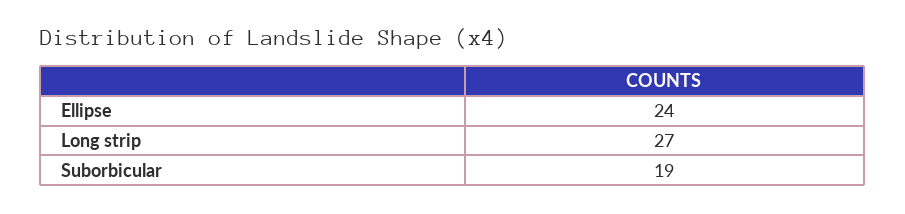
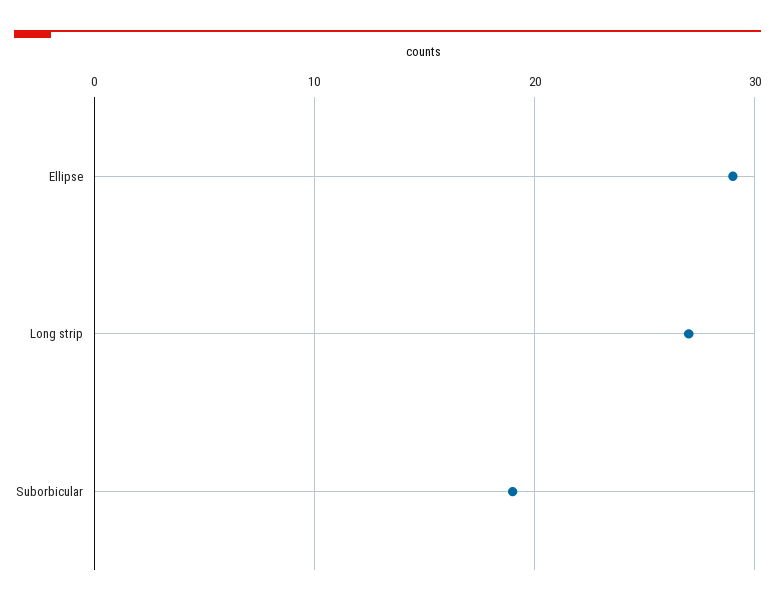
  {
-   "Ellipse": 24,
+   "Ellipse": 29,
    "Long strip": 27,
    "Suborbicular": 19
  }

